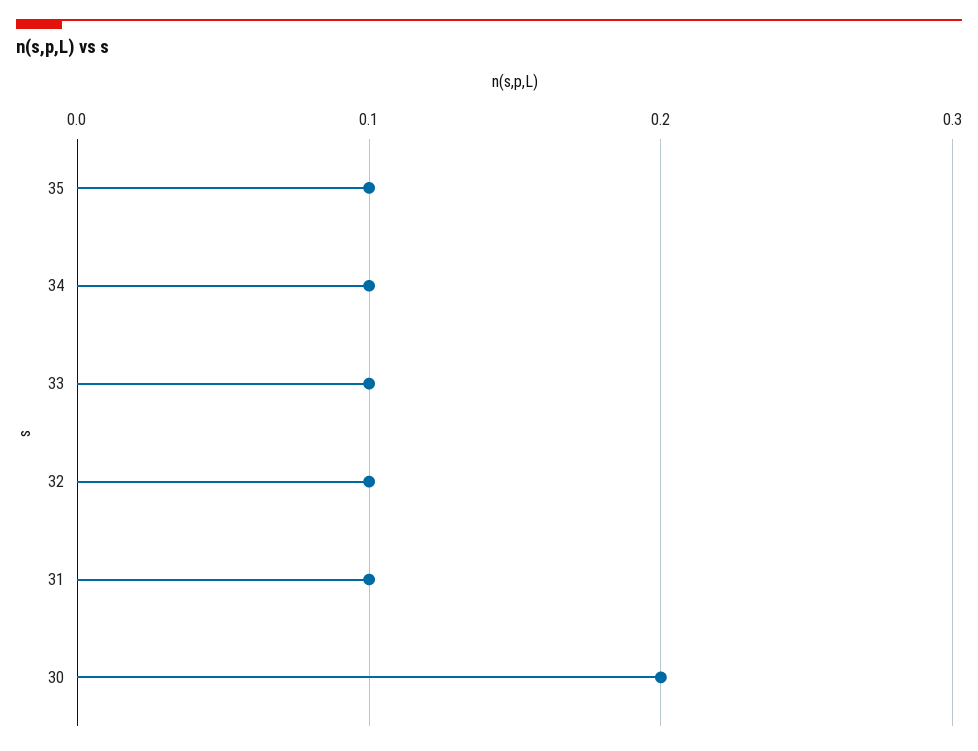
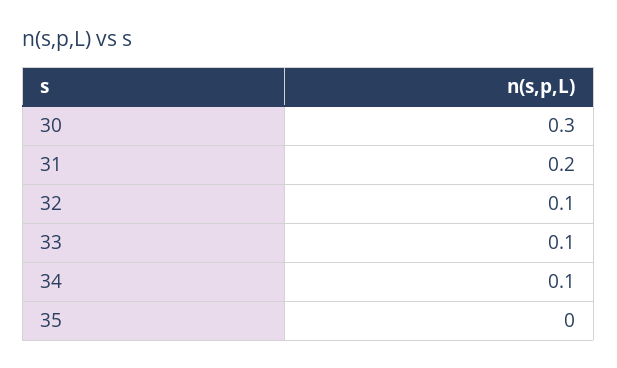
  {
-   "35": 0.1,
+   "35": 0,
    "34": 0.1,
    "33": 0.1,
    "32": 0.1,
-   "31": 0.1,
+   "31": 0.2,
-   "30": 0.2
+   "30": 0.3
  }

